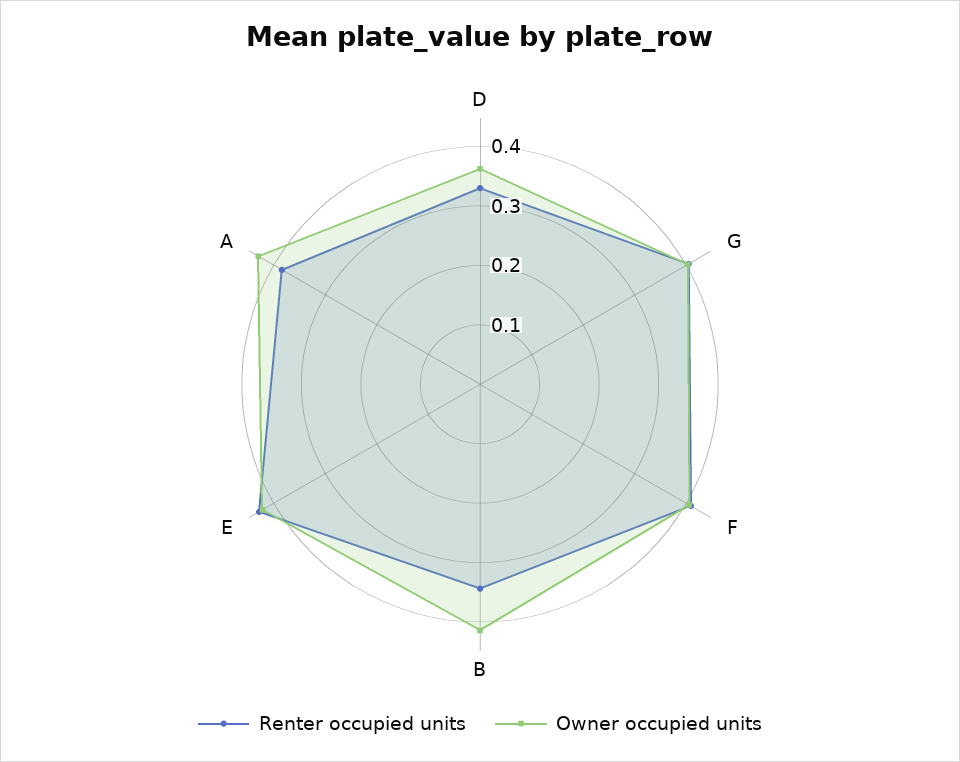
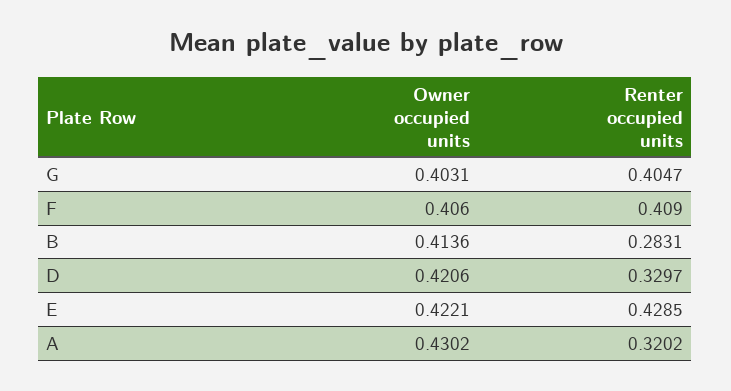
  {
    "Renter occupied units": {
      "D": 0.3297,
      "G": 0.4047,
      "F": 0.409,
-     "B": 0.34,
+     "B": 0.2831,
      "E": 0.4285,
-     "A": 0.38
+     "A": 0.3202
    },
    "Owner occupied units": {
-     "D": 0.36,
+     "D": 0.4206,
      "G": 0.4031,
      "F": 0.406,
      "B": 0.4136,
      "E": 0.4221,
      "A": 0.4302
    }
  }

